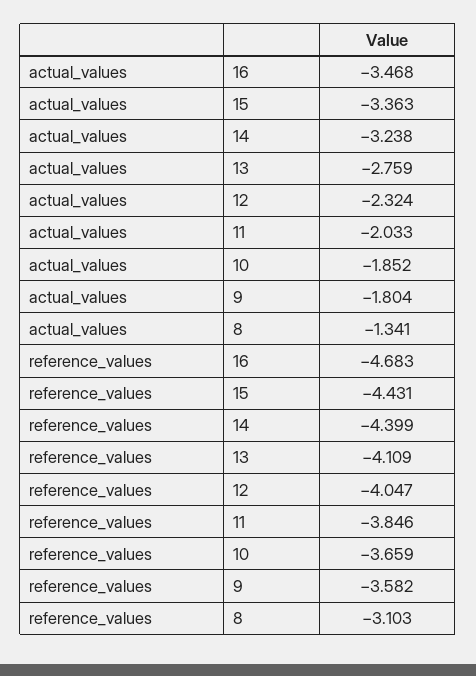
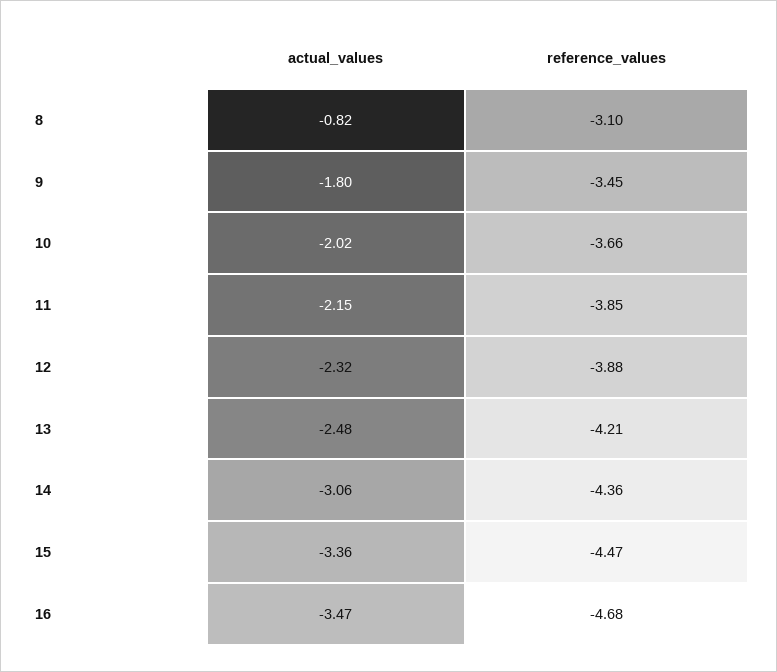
  {
    "actual_values": {
      "16": -3.468,
      "15": -3.363,
-     "14": -3.238,
+     "14": -3.06,
-     "13": -2.759,
+     "13": -2.48,
      "12": -2.324,
-     "11": -2.033,
+     "11": -2.15,
-     "10": -1.852,
+     "10": -2.02,
      "9": -1.804,
-     "8": -1.341
+     "8": -0.82
    },
    "reference_values": {
      "16": -4.683,
-     "15": -4.431,
+     "15": -4.47,
-     "14": -4.399,
+     "14": -4.36,
-     "13": -4.109,
+     "13": -4.21,
-     "12": -4.047,
+     "12": -3.88,
      "11": -3.846,
      "10": -3.659,
-     "9": -3.582,
+     "9": -3.45,
      "8": -3.103
    }
  }

